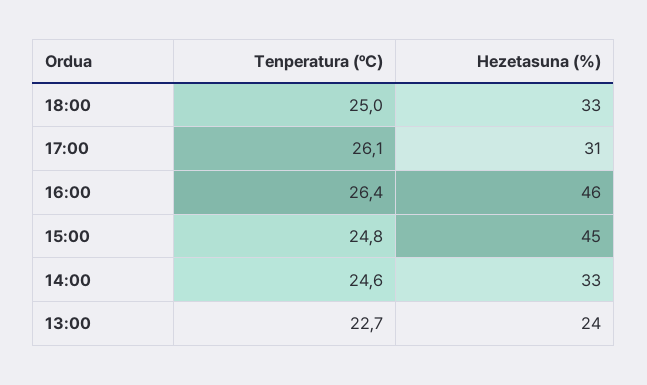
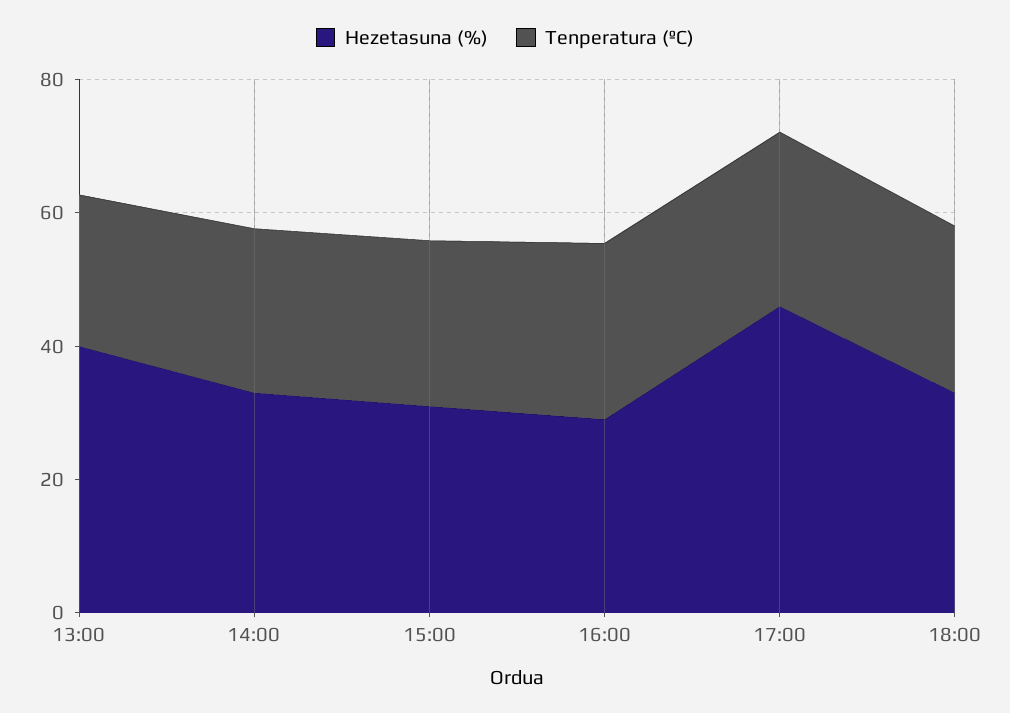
  {
    "Tenperatura (ºC)": {
      "18:00": 25,
      "17:00": 26.1,
      "16:00": 26.4,
      "15:00": 24.8,
      "14:00": 24.6,
      "13:00": 22.7
    },
    "Hezetasuna (%)": {
      "18:00": 33,
-     "17:00": 31,
+     "17:00": 45,
-     "16:00": 46,
+     "16:00": 30,
-     "15:00": 45,
+     "15:00": 30,
      "14:00": 33,
-     "13:00": 24
+     "13:00": 40
    }
  }

